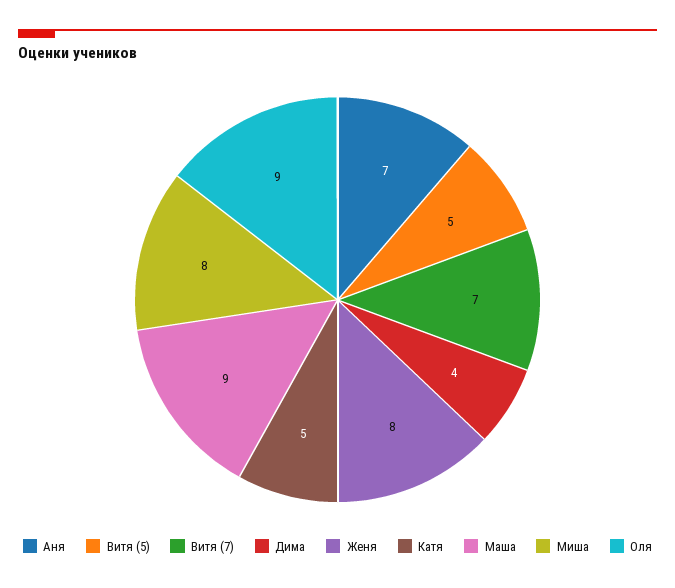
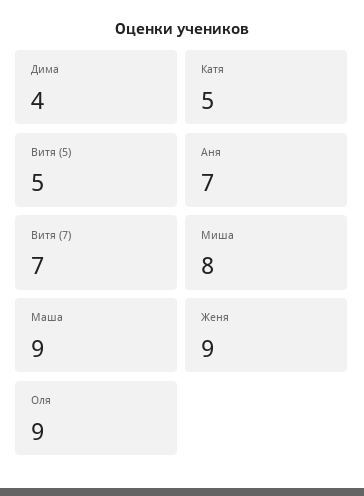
  {
    "Аня": 7,
    "Витя (5)": 5,
    "Витя (7)": 7,
    "Дима": 4,
-   "Женя": 8,
+   "Женя": 9,
    "Катя": 5,
    "Маша": 9,
    "Миша": 8,
    "Оля": 9
  }

